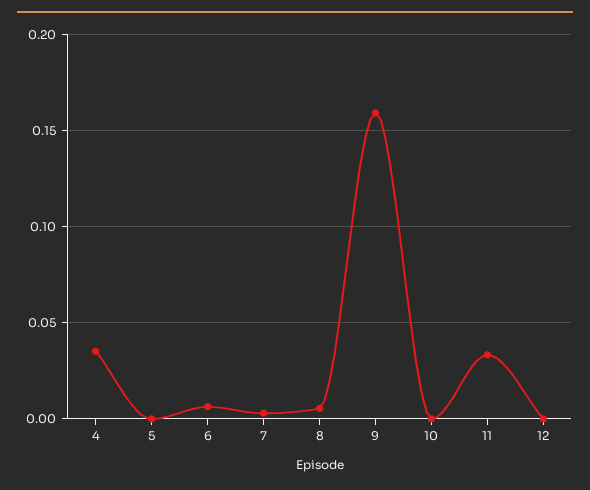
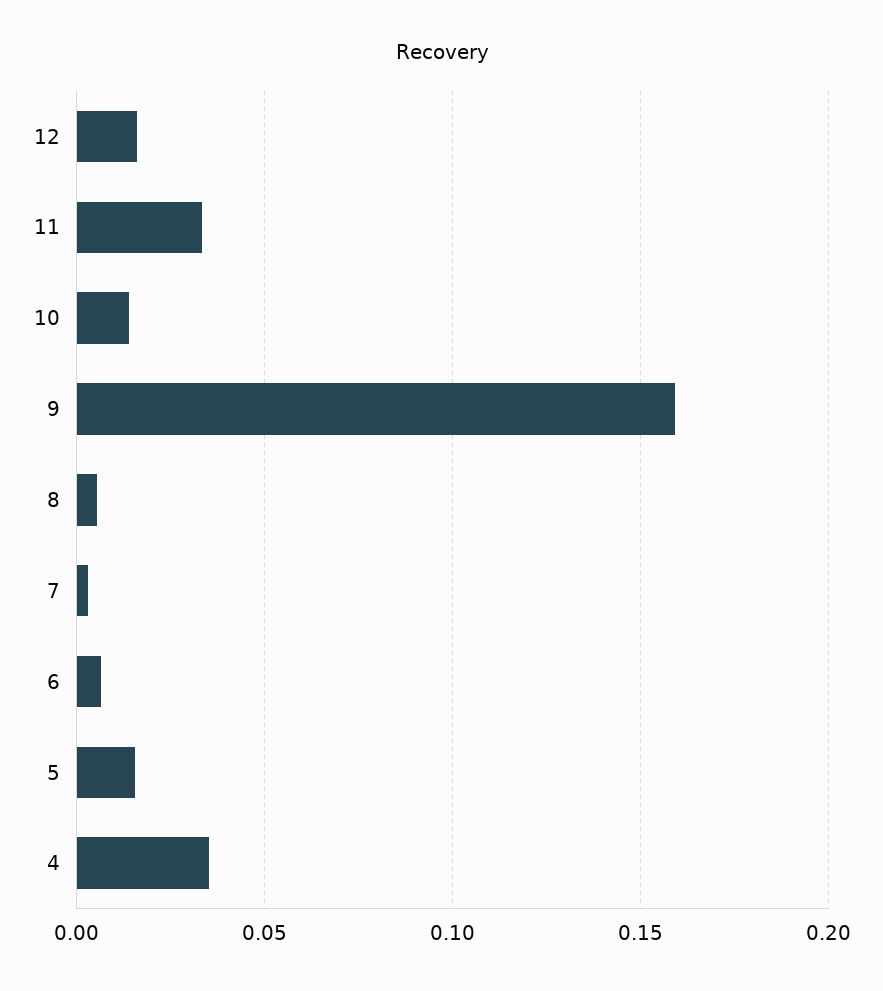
  {
    "4": 0.035,
-   "5": 0,
+   "5": 0.015,
    "6": 0.005,
    "7": 0.005,
    "8": 0.005,
    "9": 0.16,
-   "10": 0,
+   "10": 0.015,
    "11": 0.035,
-   "12": 0
+   "12": 0.015
  }

